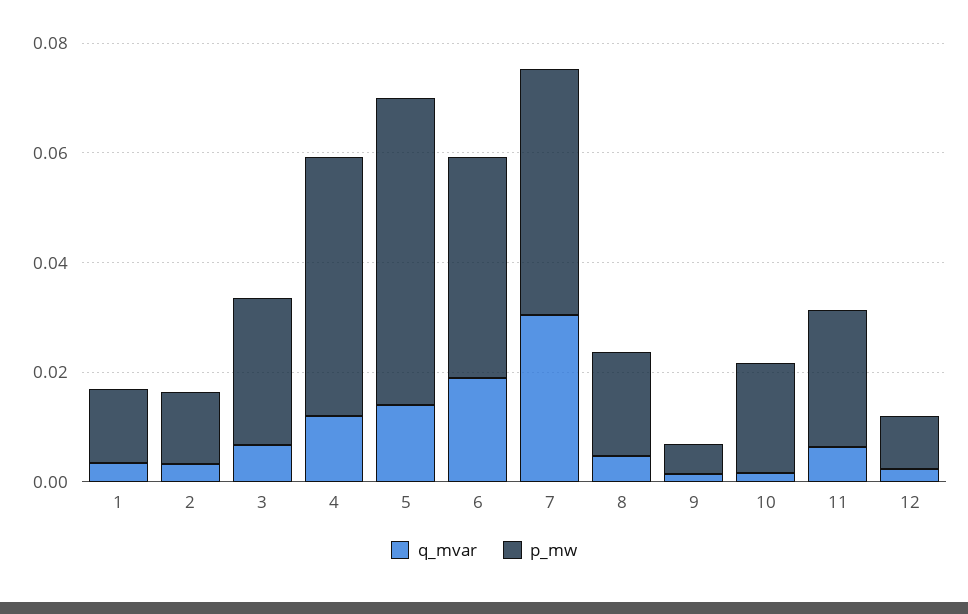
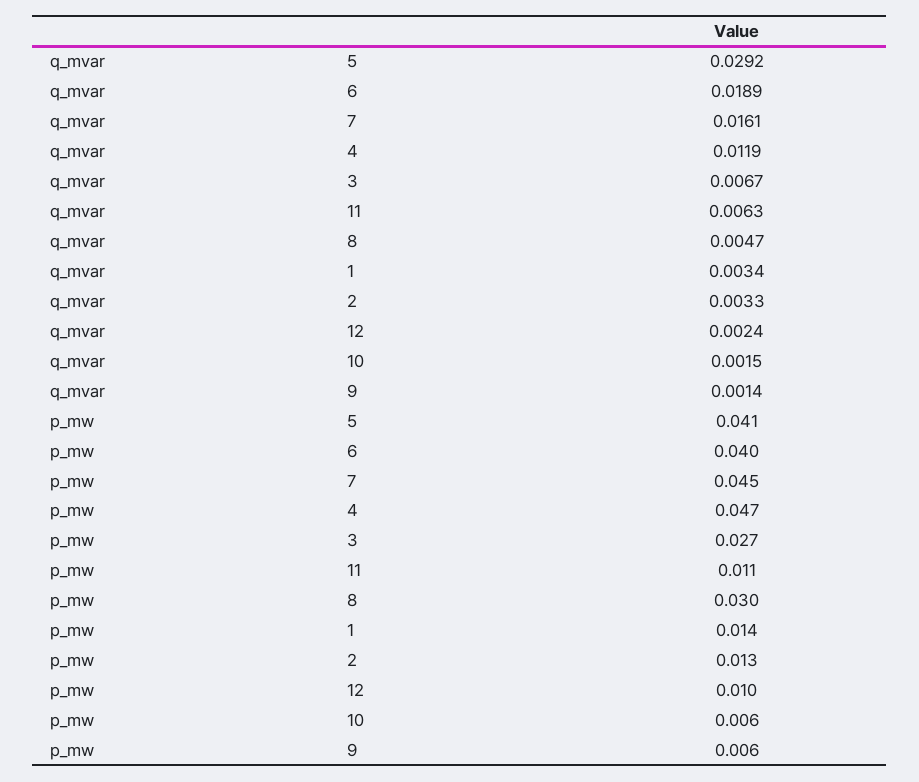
  {
    "q_mvar": {
      "1": 0.0034,
      "2": 0.0033,
      "3": 0.0067,
      "4": 0.0119,
-     "5": 0.015,
+     "5": 0.0292,
      "6": 0.0189,
-     "7": 0.03,
+     "7": 0.0161,
      "8": 0.0047,
      "9": 0.0014,
      "10": 0.0015,
      "11": 0.0063,
      "12": 0.0024
    },
    "p_mw": {
      "1": 0.014,
      "2": 0.013,
      "3": 0.027,
      "4": 0.047,
-     "5": 0.055,
+     "5": 0.041,
      "6": 0.04,
      "7": 0.045,
-     "8": 0.02,
+     "8": 0.03,
      "9": 0.006,
-     "10": 0.02,
+     "10": 0.006,
-     "11": 0.025,
+     "11": 0.011,
      "12": 0.01
    }
  }

